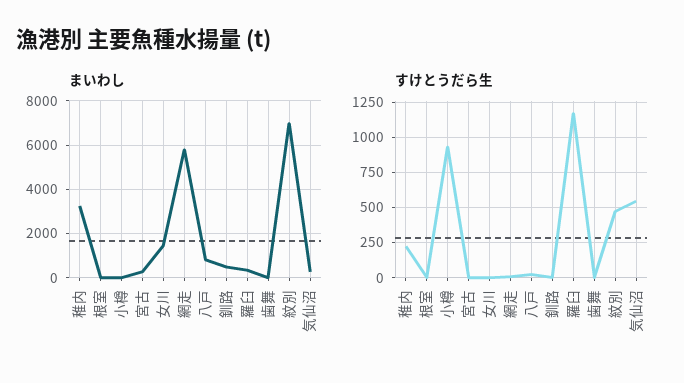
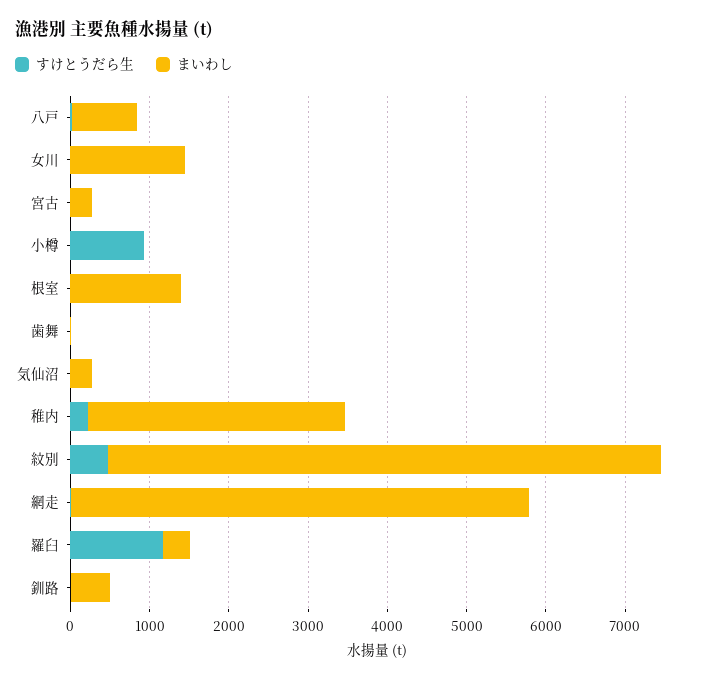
  {
    "まいわし": {
      "稚内": 3200,
-     "根室": 0,
+     "根室": 1400,
      "小樽": 0,
      "宮古": 200,
      "女川": 1400,
      "網走": 5800,
      "八戸": 800,
      "釧路": 400,
      "羅臼": 400,
      "歯舞": 0,
      "紋別": 7000,
      "気仙沼": 200
    },
    "すけとうだら生": {
      "稚内": 200,
      "根室": 0,
      "小樽": 950,
      "宮古": 0,
      "女川": 0,
      "網走": 0,
      "八戸": 0,
      "釧路": 0,
      "羅臼": 1150,
      "歯舞": 0,
      "紋別": 450,
-     "気仙沼": 550
+     "気仙沼": 0
    }
  }

